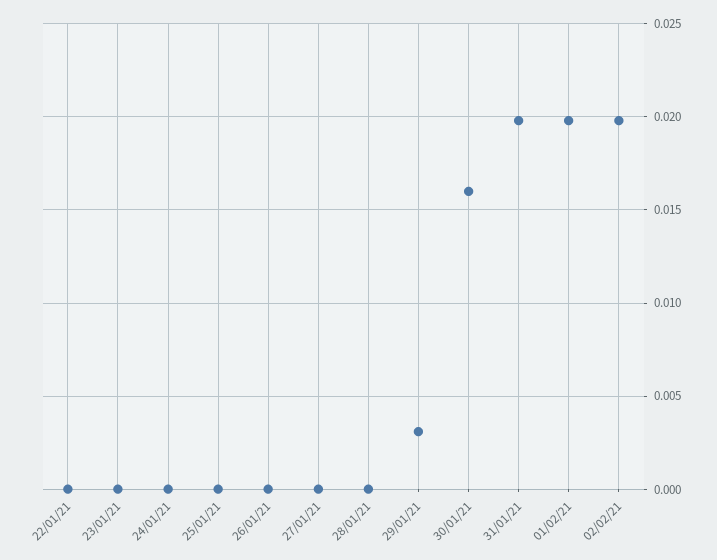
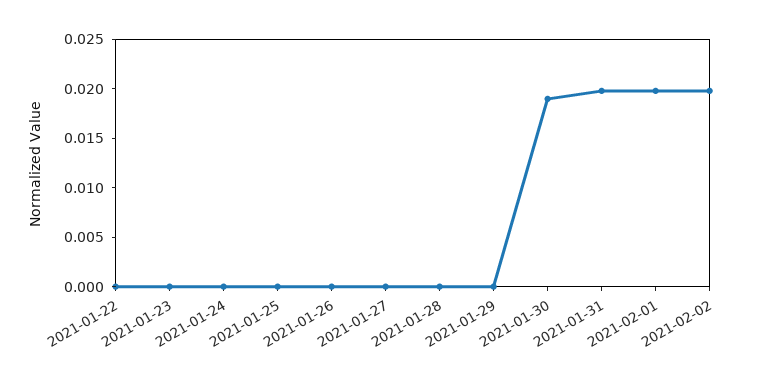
  {
    "22/01/21": 0,
    "23/01/21": 0,
    "24/01/21": 0,
    "25/01/21": 0,
    "26/01/21": 0,
    "27/01/21": 0,
    "28/01/21": 0,
-   "29/01/21": 0.003,
+   "29/01/21": 0,
-   "30/01/21": 0.016,
+   "30/01/21": 0.019,
    "31/01/21": 0.02,
    "01/02/21": 0.02,
    "02/02/21": 0.02
  }

